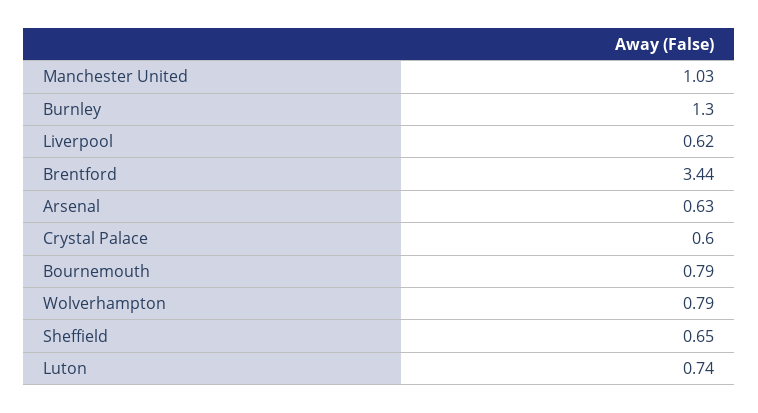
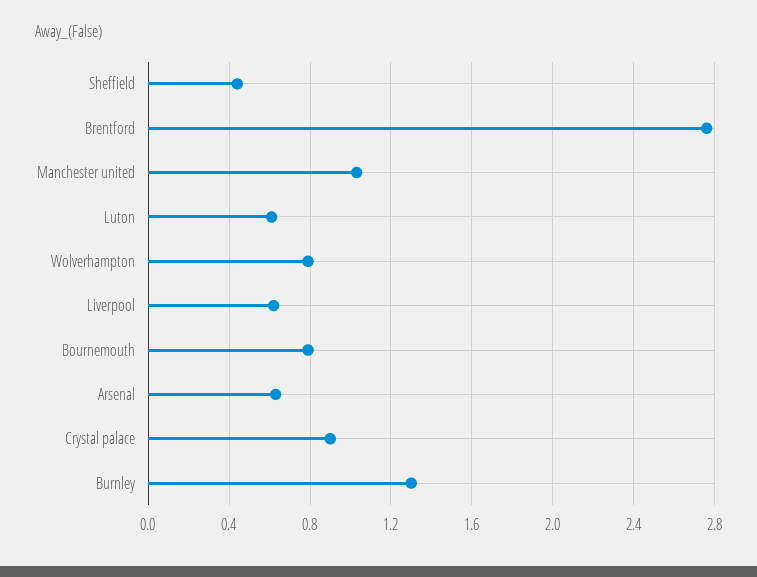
  {
    "Manchester United": 1.03,
    "Burnley": 1.3,
    "Liverpool": 0.62,
-   "Brentford": 3.44,
+   "Brentford": 2.75,
    "Arsenal": 0.63,
-   "Crystal Palace": 0.6,
+   "Crystal Palace": 0.9,
    "Bournemouth": 0.79,
    "Wolverhampton": 0.79,
-   "Sheffield": 0.65,
+   "Sheffield": 0.45,
-   "Luton": 0.74
+   "Luton": 0.6
  }

